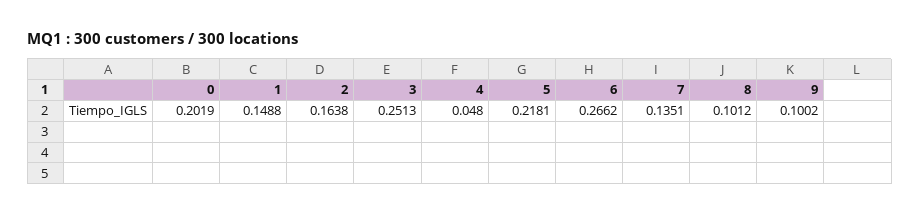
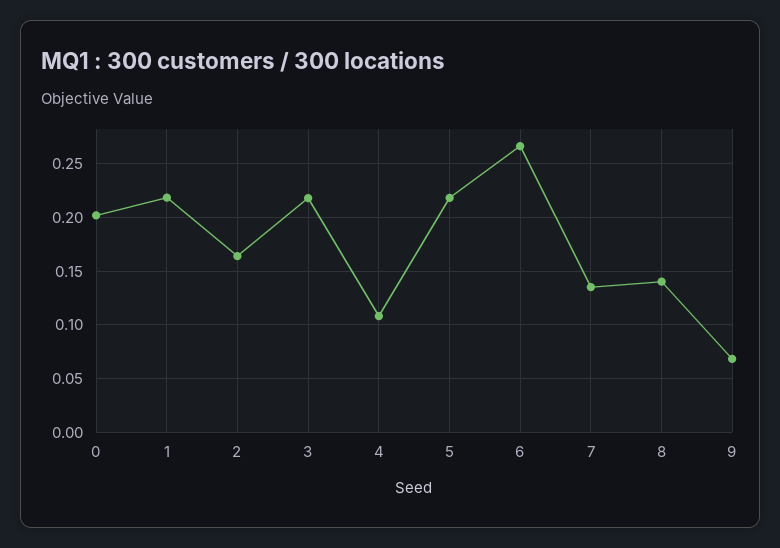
  {
    "0": 0.2019,
-   "1": 0.1488,
+   "1": 0.22,
    "2": 0.1638,
-   "3": 0.2513,
+   "3": 0.22,
-   "4": 0.048,
+   "4": 0.11,
    "5": 0.2181,
    "6": 0.2662,
    "7": 0.1351,
-   "8": 0.1012,
+   "8": 0.14,
-   "9": 0.1002
+   "9": 0.07
  }

